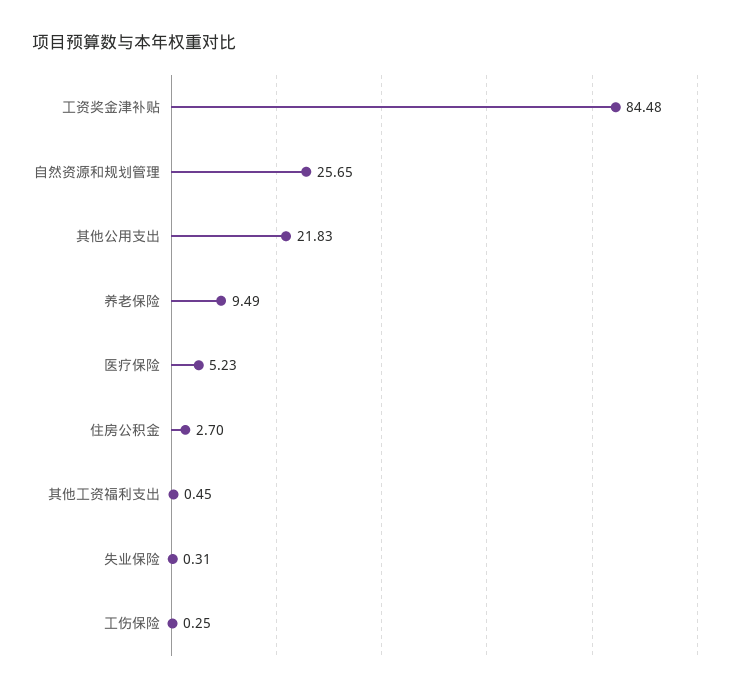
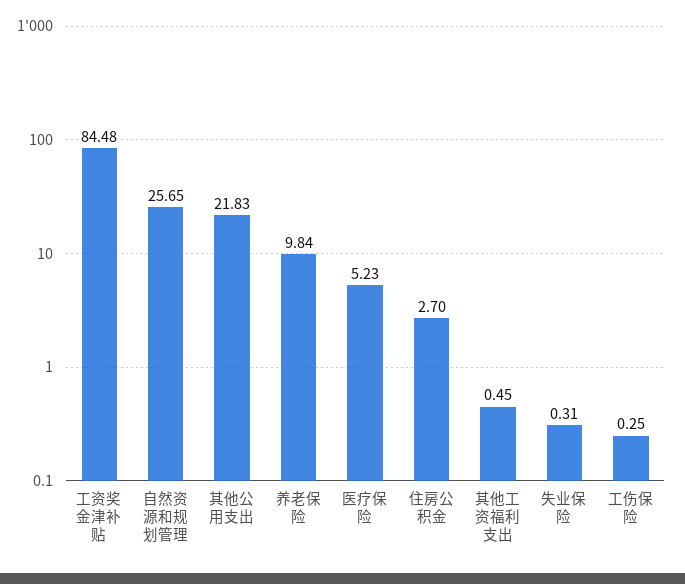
  {
    "工资奖金津补贴": 84.48,
    "自然资源和规划管理": 25.65,
    "其他公用支出": 21.83,
-   "养老保险": 9.49,
+   "养老保险": 9.84,
    "医疗保险": 5.23,
    "住房公积金": 2.7,
    "其他工资福利支出": 0.45,
    "失业保险": 0.31,
    "工伤保险": 0.25
  }

